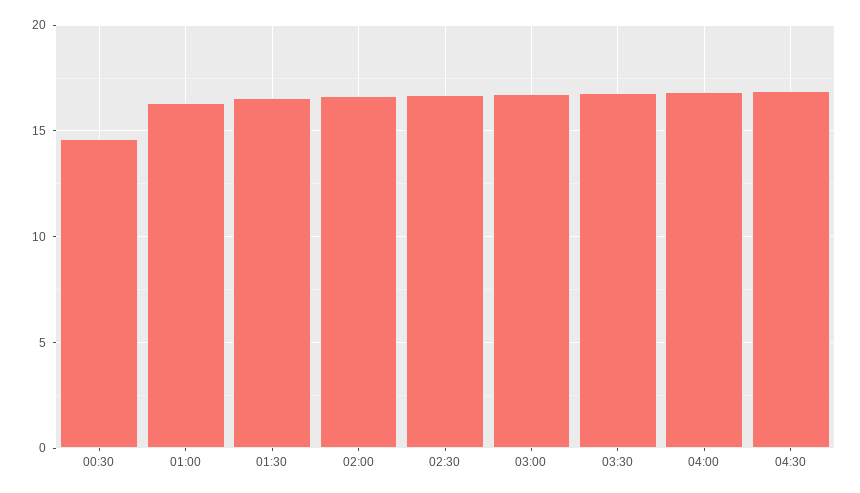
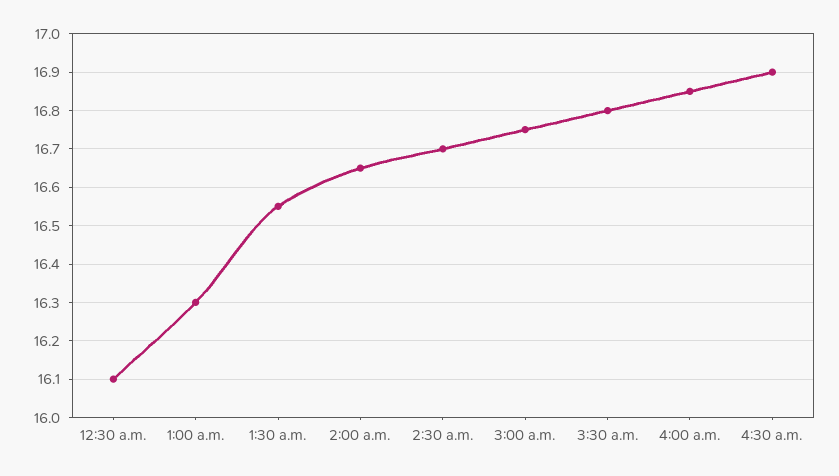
  {
-   "00:30": 14.5,
+   "00:30": 16.1,
    "01:00": 16.3,
    "01:30": 16.55,
    "02:00": 16.65,
    "02:30": 16.7,
    "03:00": 16.75,
    "03:30": 16.8,
    "04:00": 16.85,
    "04:30": 16.9
  }

